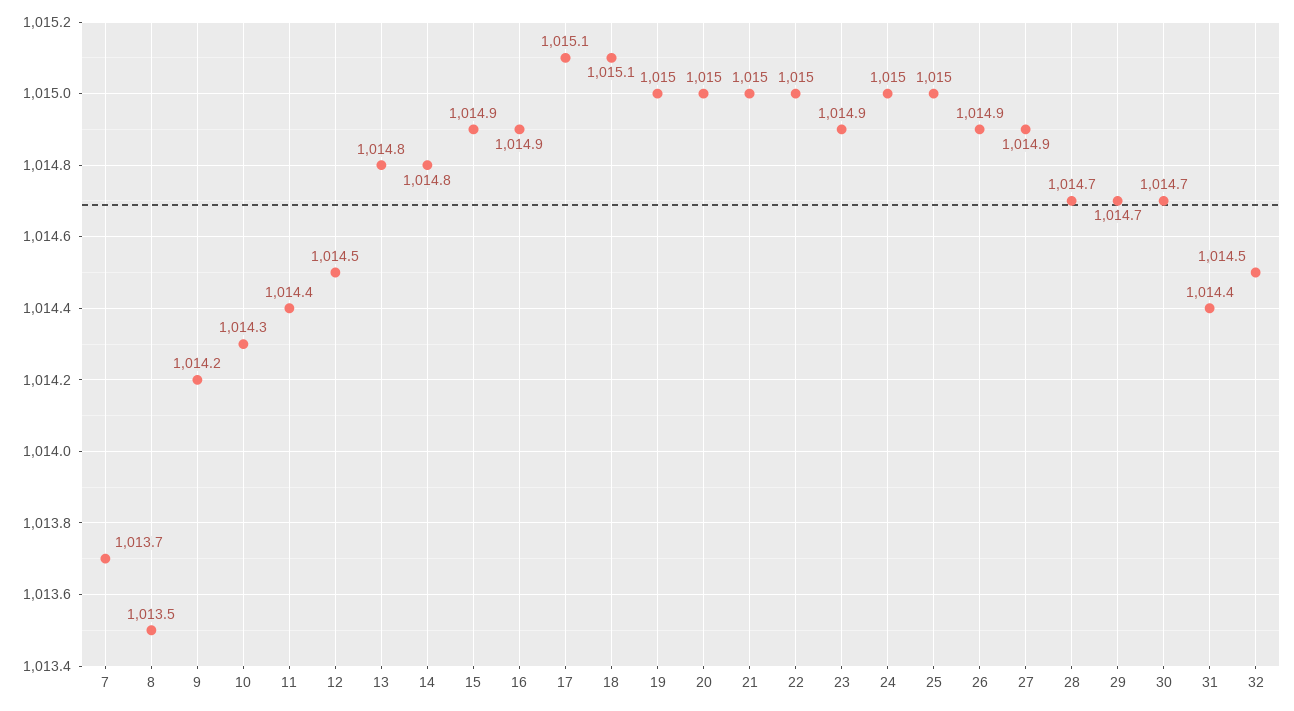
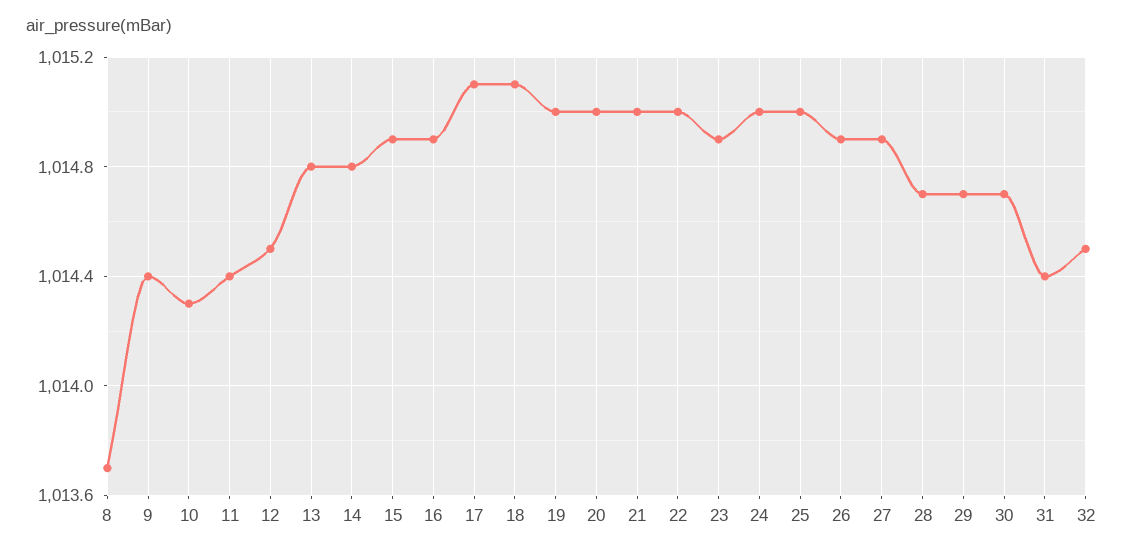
  {
-   "7": 1013.7,
-   "8": 1013.5,
+   "8": 1013.7,
-   "9": 1014.2,
+   "9": 1014.4,
    "10": 1014.3,
    "11": 1014.4,
    "12": 1014.5,
    "13": 1014.8,
    "14": 1014.8,
    "15": 1014.9,
    "16": 1014.9,
    "17": 1015.1,
    "18": 1015.1,
    "19": 1015,
    "20": 1015,
    "21": 1015,
    "22": 1015,
    "23": 1014.9,
    "24": 1015,
    "25": 1015,
    "26": 1014.9,
    "27": 1014.9,
    "28": 1014.7,
    "29": 1014.7,
    "30": 1014.7,
    "31": 1014.4,
    "32": 1014.5
  }

